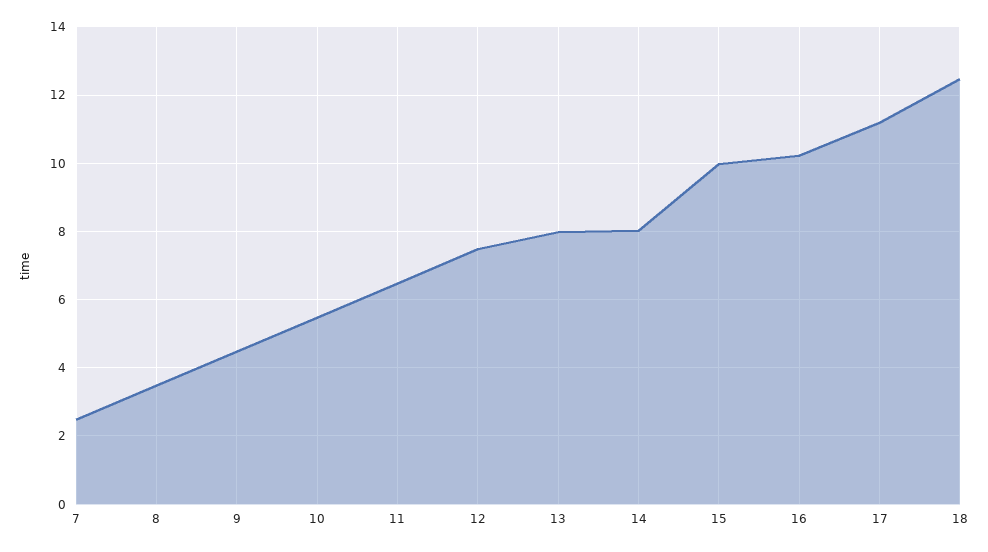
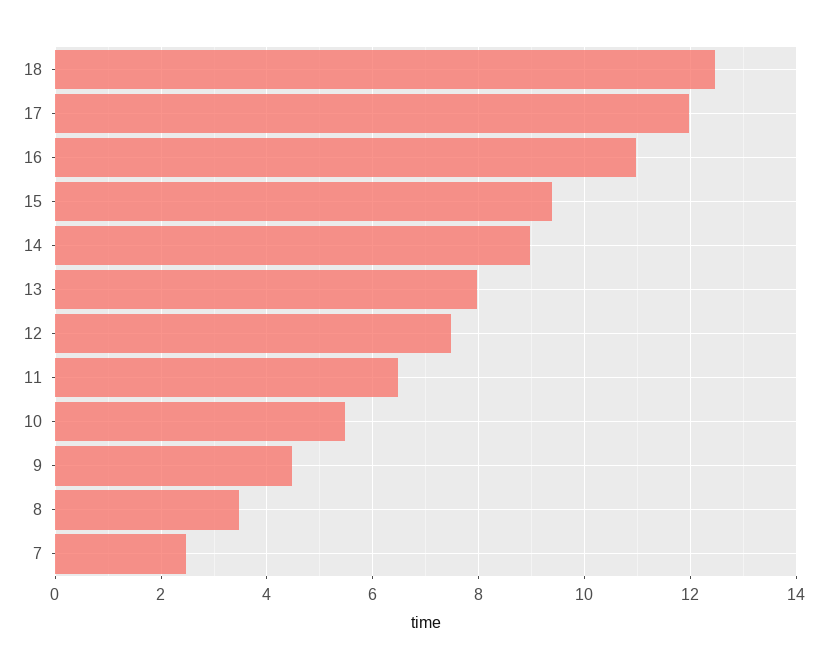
  {
    "7": 2.4,
    "8": 3.4,
    "9": 4.4,
    "10": 5.4,
    "11": 6.4,
    "12": 7.4,
    "13": 8,
-   "14": 8,
+   "14": 9,
-   "15": 10,
+   "15": 9.4,
-   "16": 10.2,
+   "16": 11,
-   "17": 11.2,
+   "17": 12,
    "18": 12.4
  }

